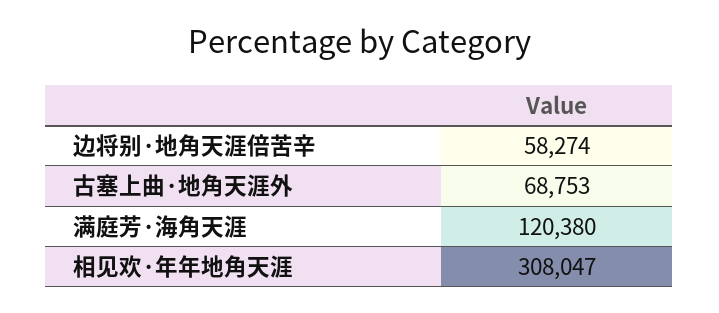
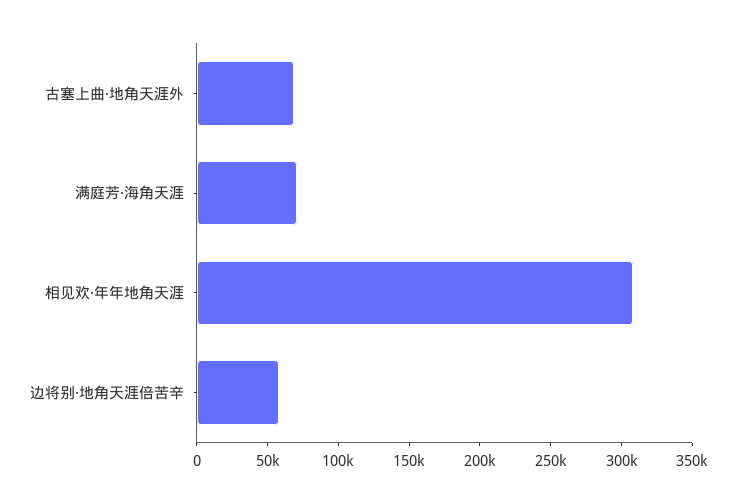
  {
    "边将别·地角天涯倍苦辛": 58274,
    "古塞上曲·地角天涯外": 68753,
-   "满庭芳·海角天涯": 120380,
+   "满庭芳·海角天涯": 70000,
    "相见欢·年年地角天涯": 308047
  }

